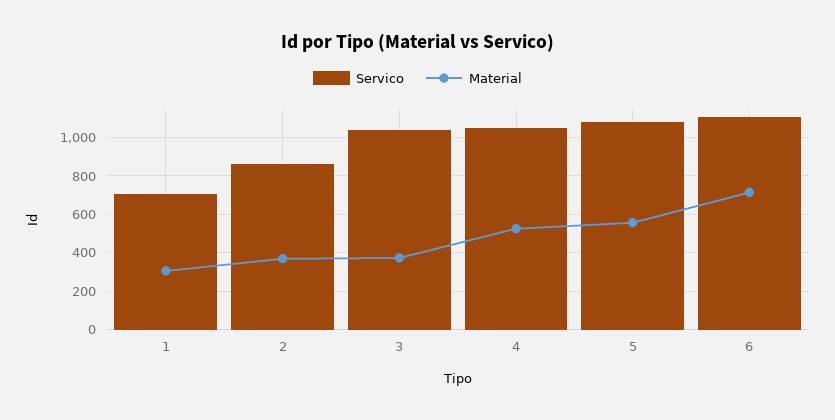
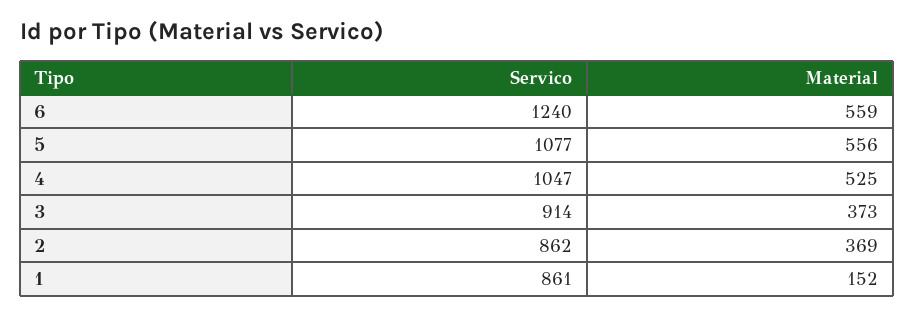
  {
    "Servico": {
-     "1": 700,
+     "1": 861,
      "2": 862,
-     "3": 1050,
+     "3": 914,
      "4": 1047,
      "5": 1077,
-     "6": 1100
+     "6": 1240
    },
    "Material": {
-     "1": 300,
+     "1": 152,
      "2": 369,
      "3": 373,
      "4": 525,
      "5": 556,
-     "6": 700
+     "6": 559
    }
  }

